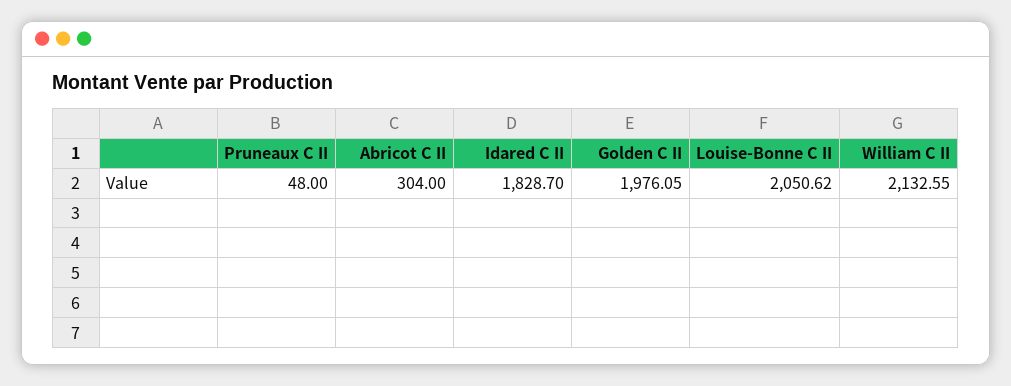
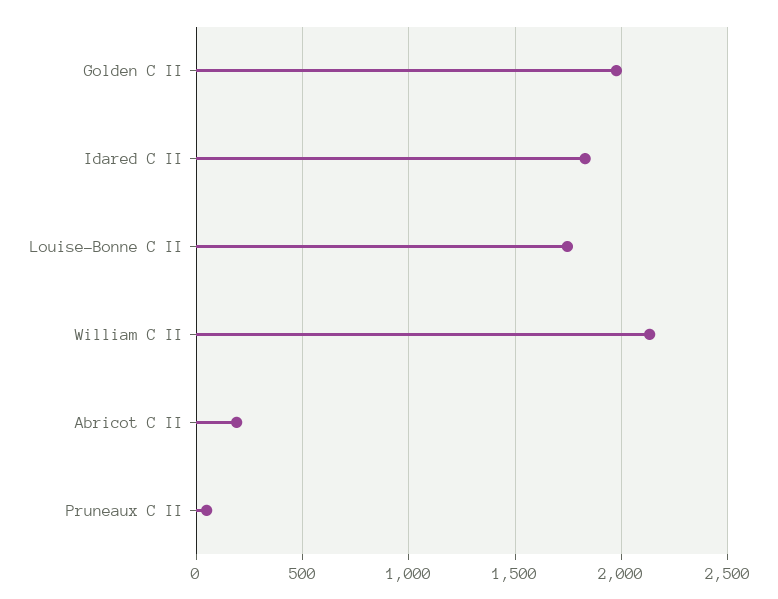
  {
    "Pruneaux C II": 48,
-   "Abricot C II": 304,
+   "Abricot C II": 200,
    "Idared C II": 1828.7,
    "Golden C II": 1976.05,
-   "Louise-Bonne C II": 2050.62,
+   "Louise-Bonne C II": 1750,
    "William C II": 2132.55
  }

